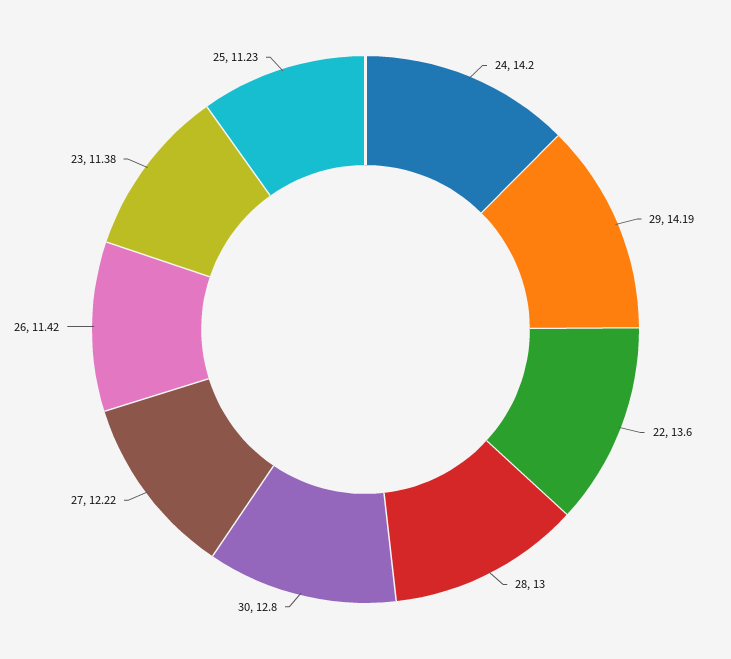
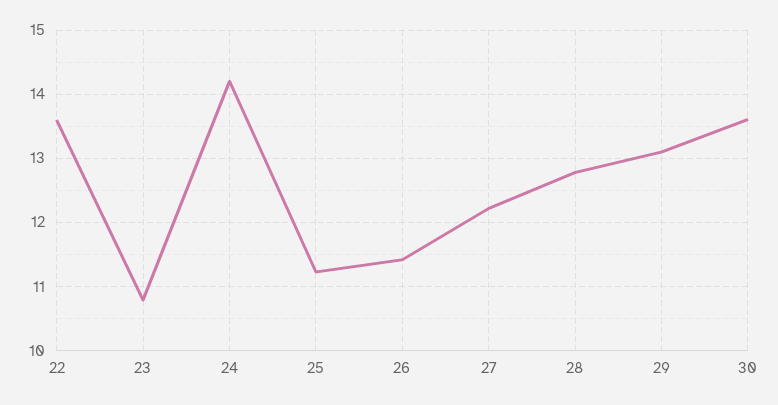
  {
    "24": 14.2,
-   "29": 14.19,
+   "29": 13.1,
    "22": 13.6,
-   "28": 13,
+   "28": 12.8,
-   "30": 12.8,
+   "30": 13.6,
    "27": 12.22,
    "26": 11.42,
-   "23": 11.38,
+   "23": 10.8,
    "25": 11.23
  }

